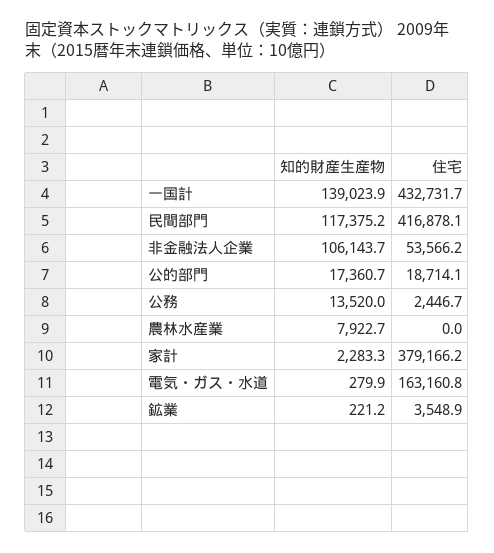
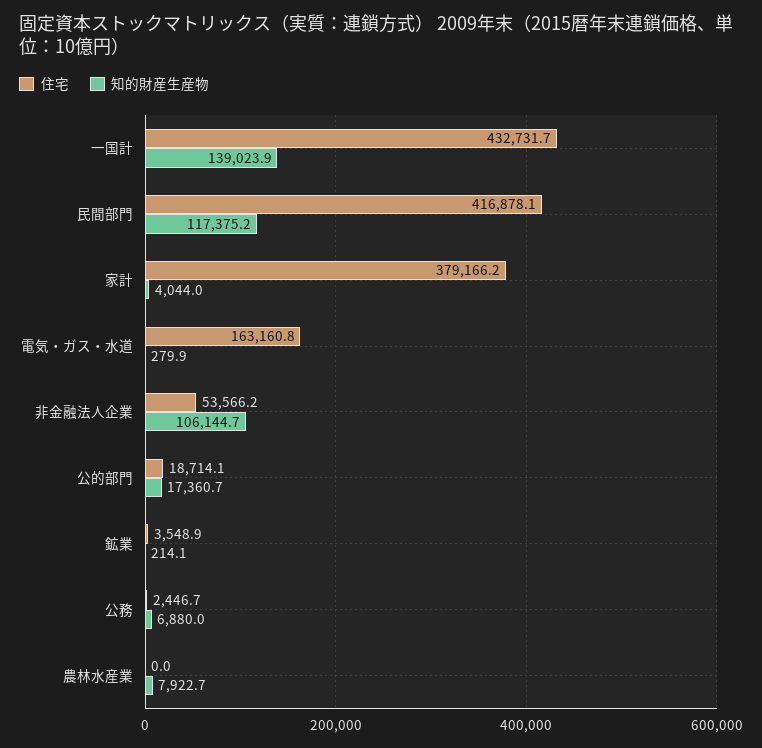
  {
    "知的財産生産物": {
      "一国計": 139023.9,
      "民間部門": 117375.2,
-     "非金融法人企業": 106143.7,
+     "非金融法人企業": 106144.7,
      "公的部門": 17360.7,
-     "公務": 13520,
+     "公務": 6880,
      "農林水産業": 7922.7,
-     "家計": 2283.3,
+     "家計": 4044,
      "電気・ガス・水道": 279.9,
-     "鉱業": 221.2
+     "鉱業": 214.1
    },
    "住宅": {
      "一国計": 432731.7,
      "民間部門": 416878.1,
      "非金融法人企業": 53566.2,
      "公的部門": 18714.1,
      "公務": 2446.7,
      "農林水産業": 0,
      "家計": 379166.2,
      "電気・ガス・水道": 163160.8,
      "鉱業": 3548.9
    }
  }

